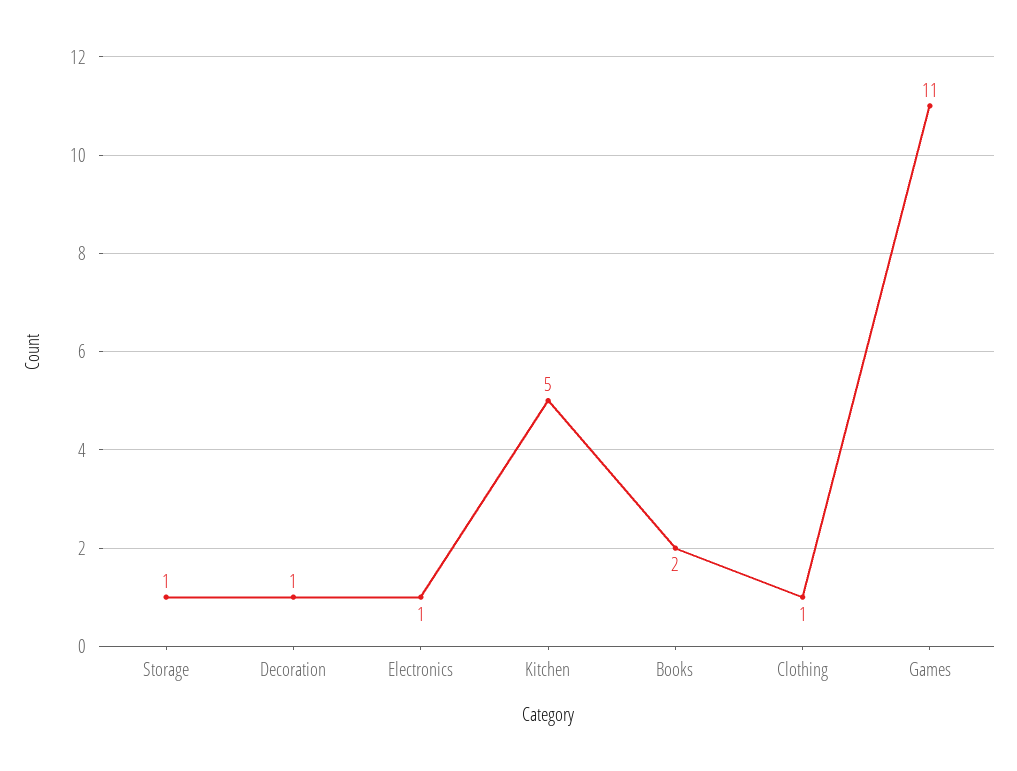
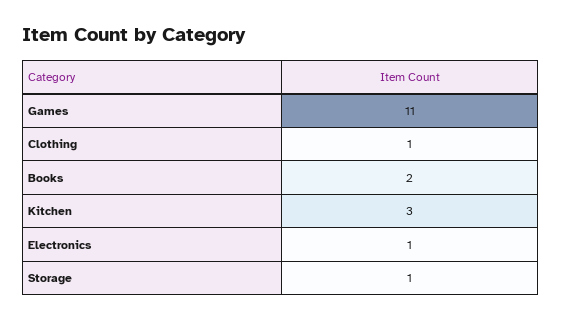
  {
    "Storage": 1,
-   "Decoration": 1,
    "Electronics": 1,
-   "Kitchen": 5,
+   "Kitchen": 3,
    "Books": 2,
    "Clothing": 1,
    "Games": 11
  }

